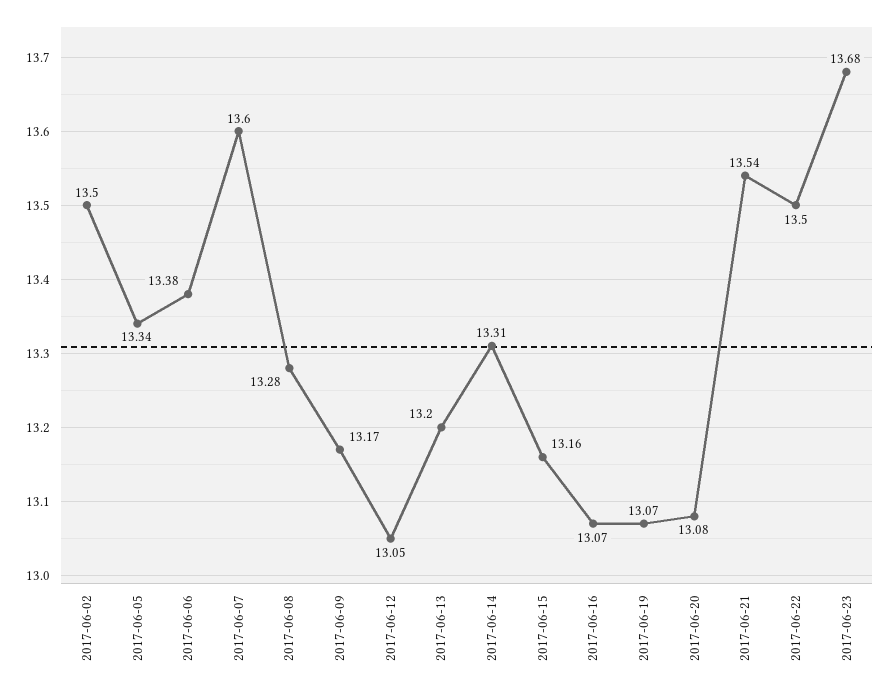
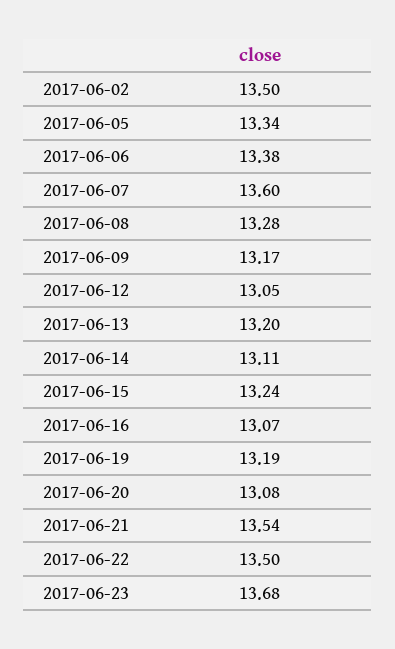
  {
    "2017-06-02": 13.5,
    "2017-06-05": 13.34,
    "2017-06-06": 13.38,
    "2017-06-07": 13.6,
    "2017-06-08": 13.28,
    "2017-06-09": 13.17,
    "2017-06-12": 13.05,
    "2017-06-13": 13.2,
-   "2017-06-14": 13.31,
+   "2017-06-14": 13.11,
-   "2017-06-15": 13.16,
+   "2017-06-15": 13.24,
    "2017-06-16": 13.07,
-   "2017-06-19": 13.07,
+   "2017-06-19": 13.19,
    "2017-06-20": 13.08,
    "2017-06-21": 13.54,
    "2017-06-22": 13.5,
    "2017-06-23": 13.68
  }

